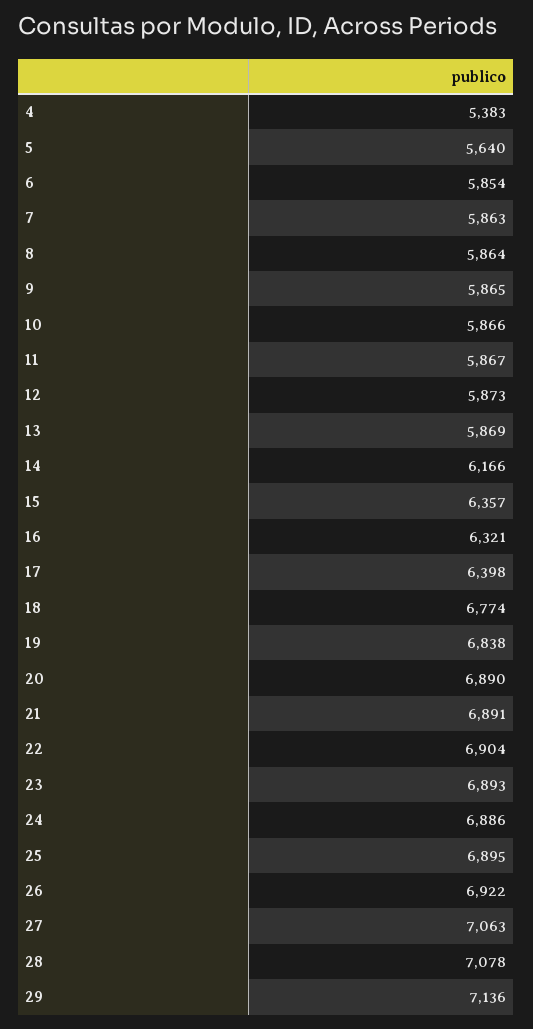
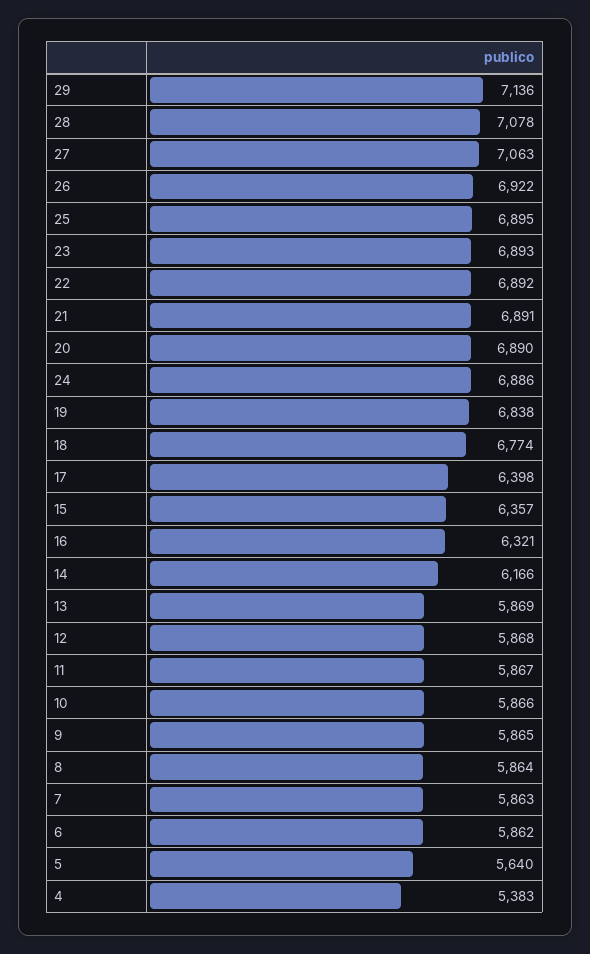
  {
    "4": 5383,
    "5": 5640,
-   "6": 5854,
+   "6": 5862,
    "7": 5863,
    "8": 5864,
    "9": 5865,
    "10": 5866,
    "11": 5867,
-   "12": 5873,
+   "12": 5868,
    "13": 5869,
    "14": 6166,
    "15": 6357,
    "16": 6321,
    "17": 6398,
    "18": 6774,
    "19": 6838,
    "20": 6890,
    "21": 6891,
-   "22": 6904,
+   "22": 6892,
    "23": 6893,
    "24": 6886,
    "25": 6895,
    "26": 6922,
    "27": 7063,
    "28": 7078,
    "29": 7136
  }

